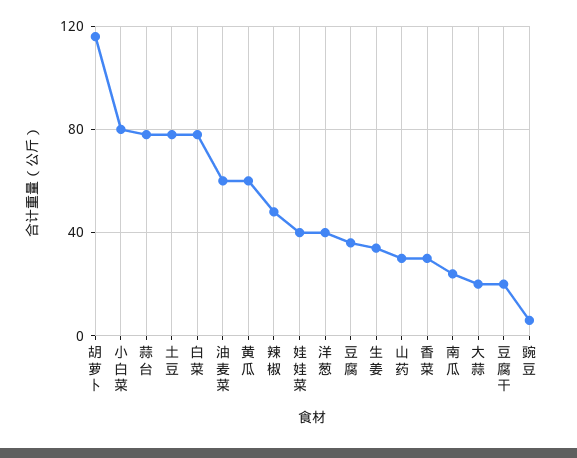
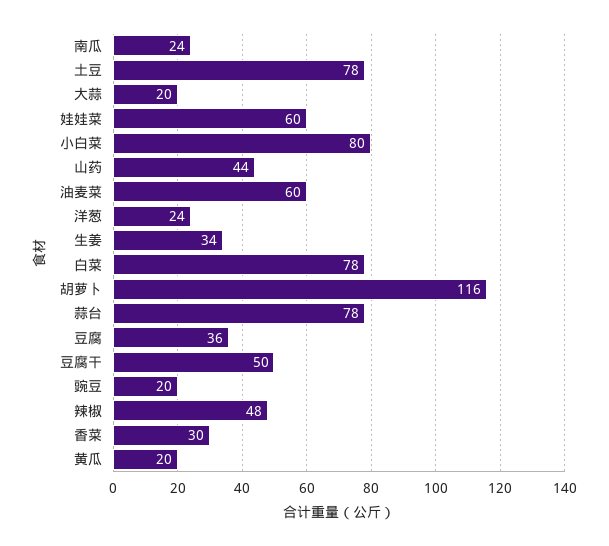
  {
    "胡萝卜": 116,
    "小白菜": 80,
    "蒜台": 78,
    "土豆": 78,
    "白菜": 78,
    "油麦菜": 60,
-   "黄瓜": 60,
+   "黄瓜": 20,
    "辣椒": 48,
-   "娃娃菜": 40,
+   "娃娃菜": 60,
-   "洋葱": 40,
+   "洋葱": 24,
    "豆腐": 36,
    "生姜": 34,
-   "山药": 30,
+   "山药": 44,
    "香菜": 30,
    "南瓜": 24,
    "大蒜": 20,
-   "豆腐干": 20,
+   "豆腐干": 50,
-   "豌豆": 5
+   "豌豆": 20
  }

